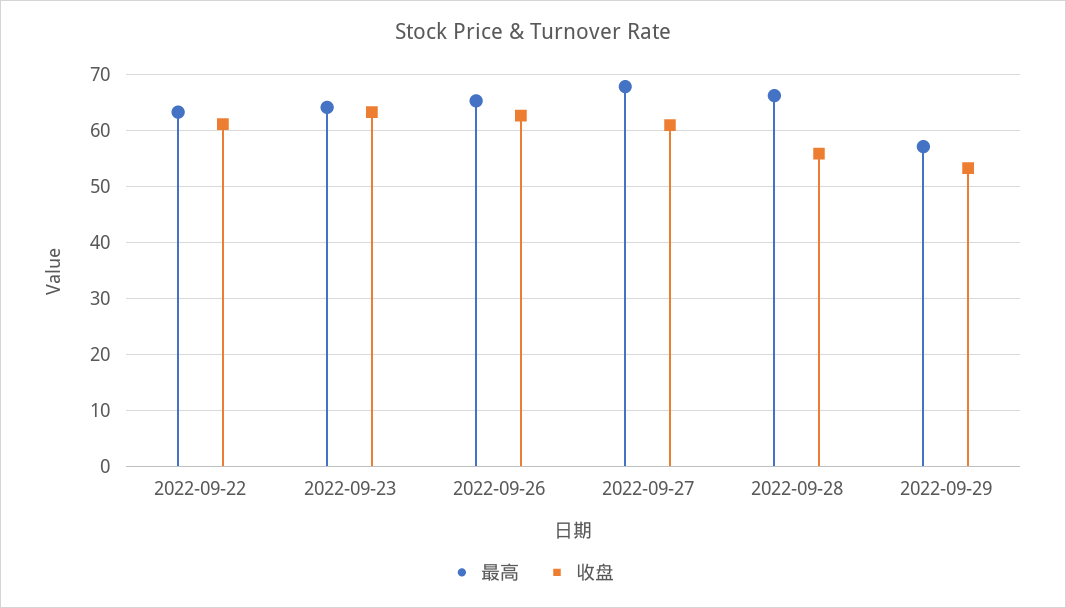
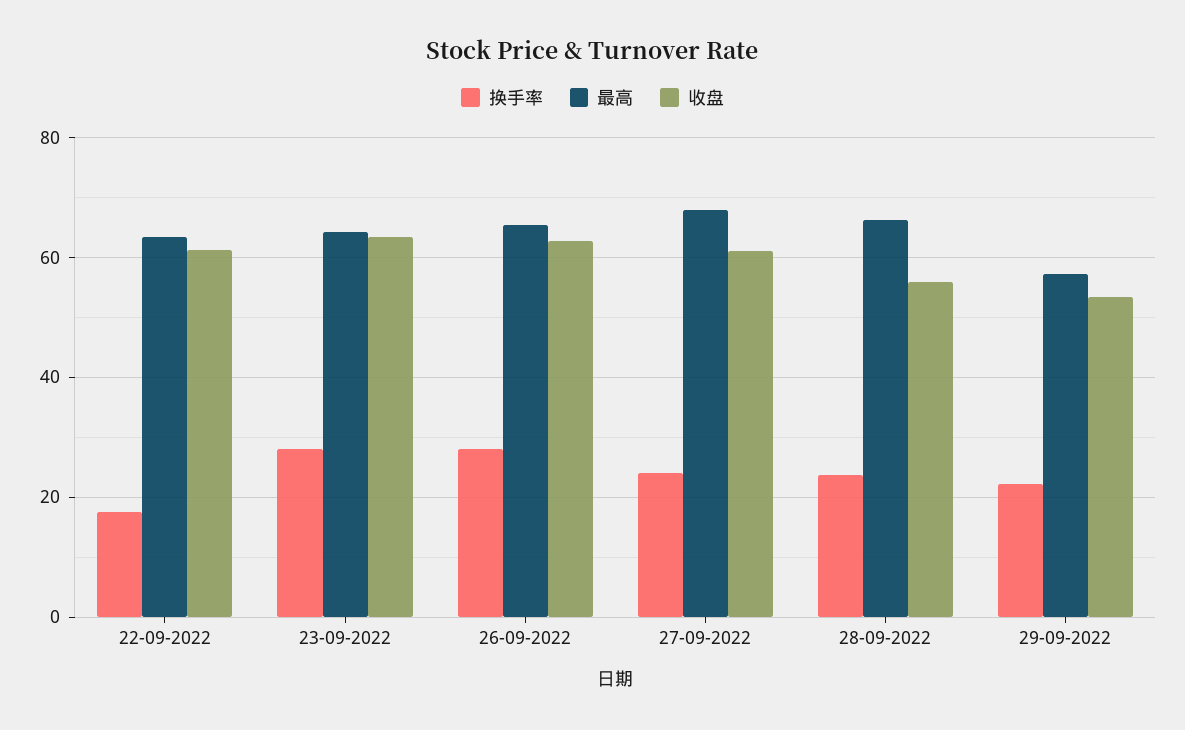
  {
    "最高": {
      "2022-09-22": 64,
      "2022-09-23": 64,
      "2022-09-26": 66,
      "2022-09-27": 68,
      "2022-09-28": 66,
      "2022-09-29": 58
    },
    "收盘": {
      "2022-09-22": 62,
      "2022-09-23": 64,
      "2022-09-26": 62,
      "2022-09-27": 62,
      "2022-09-28": 56,
      "2022-09-29": 54
-   }
+   },
+   "换手率": {
+     "2022-09-22": 18,
+     "2022-09-23": 28,
+     "2022-09-26": 28,
+     "2022-09-27": 24,
+     "2022-09-28": 24,
+     "2022-09-29": 22
+   }
  }

